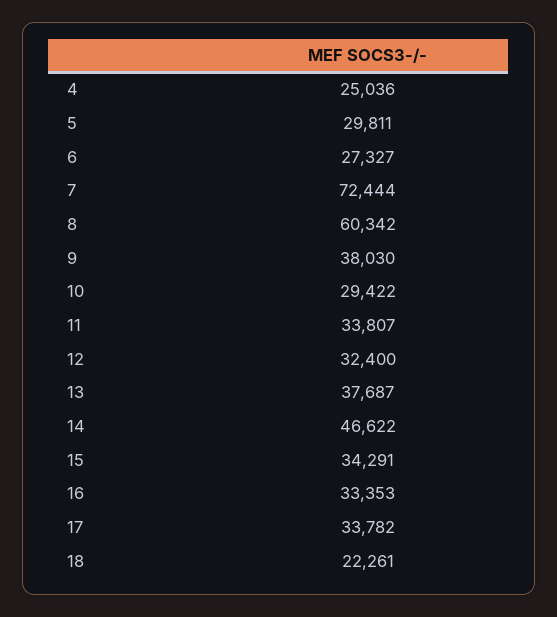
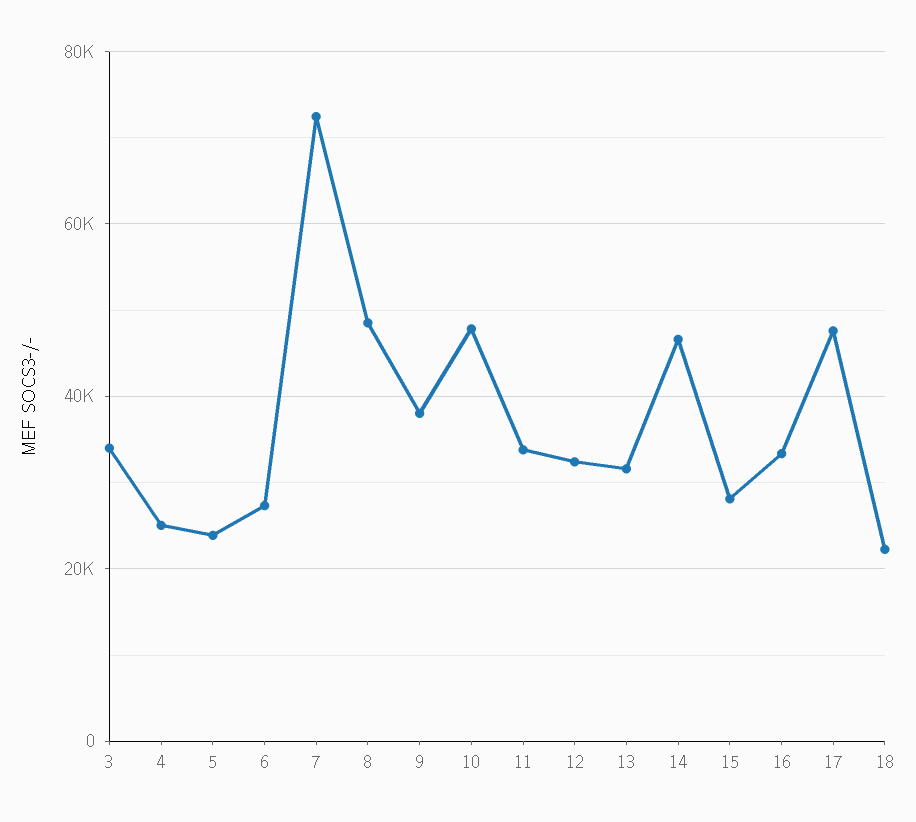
  {
    "4": 25036,
-   "5": 29811,
+   "5": 24000,
    "6": 27327,
    "7": 72444,
-   "8": 60342,
+   "8": 48000,
    "9": 38030,
-   "10": 29422,
+   "10": 48000,
    "11": 33807,
    "12": 32400,
-   "13": 37687,
+   "13": 32000,
    "14": 46622,
-   "15": 34291,
+   "15": 28000,
    "16": 33353,
-   "17": 33782,
+   "17": 48000,
-   "18": 22261
+   "18": 22261,
+   "3": 34000
  }

